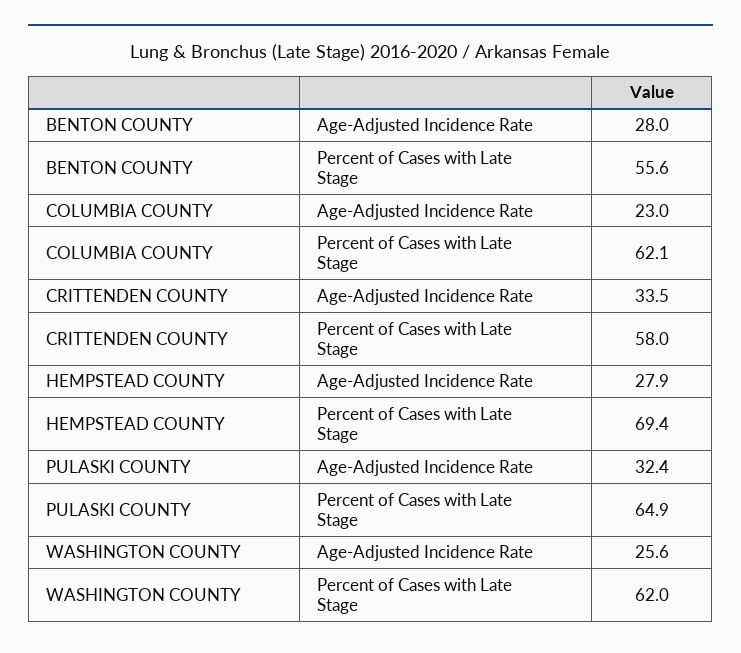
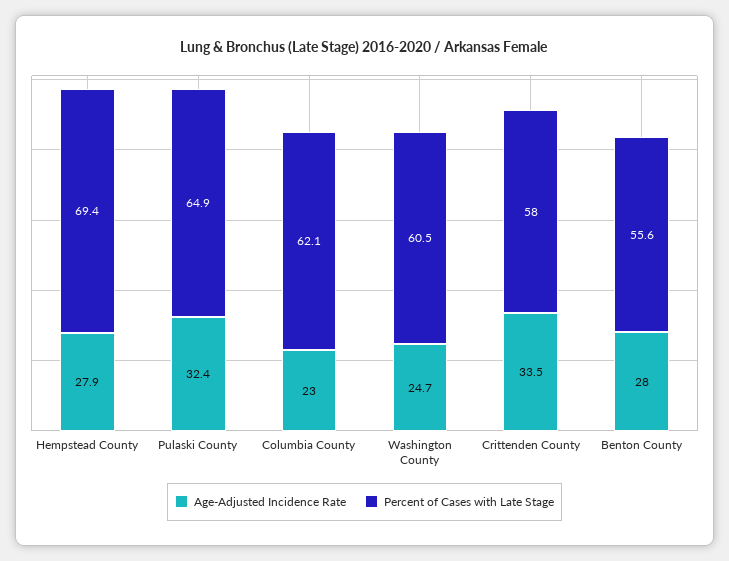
  {
    "Age-Adjusted Incidence Rate": {
      "BENTON COUNTY": 28,
      "COLUMBIA COUNTY": 23,
      "CRITTENDEN COUNTY": 33.5,
      "HEMPSTEAD COUNTY": 27.9,
      "PULASKI COUNTY": 32.4,
-     "WASHINGTON COUNTY": 25.6
+     "WASHINGTON COUNTY": 24.7
    },
    "Percent of Cases with Late Stage": {
      "BENTON COUNTY": 55.6,
      "COLUMBIA COUNTY": 62.1,
      "CRITTENDEN COUNTY": 58,
      "HEMPSTEAD COUNTY": 69.4,
      "PULASKI COUNTY": 64.9,
-     "WASHINGTON COUNTY": 62
+     "WASHINGTON COUNTY": 60.5
    }
  }

